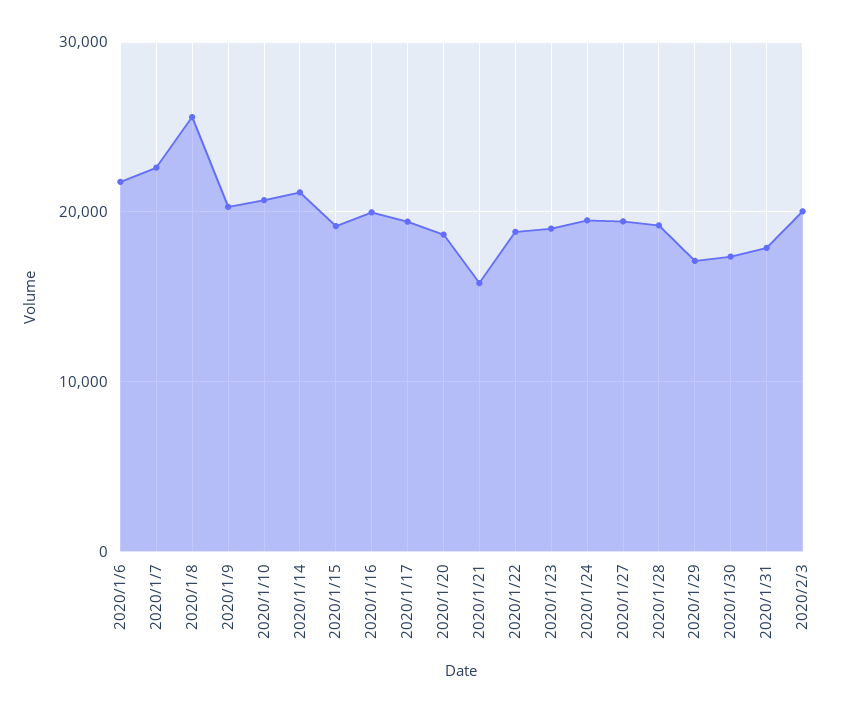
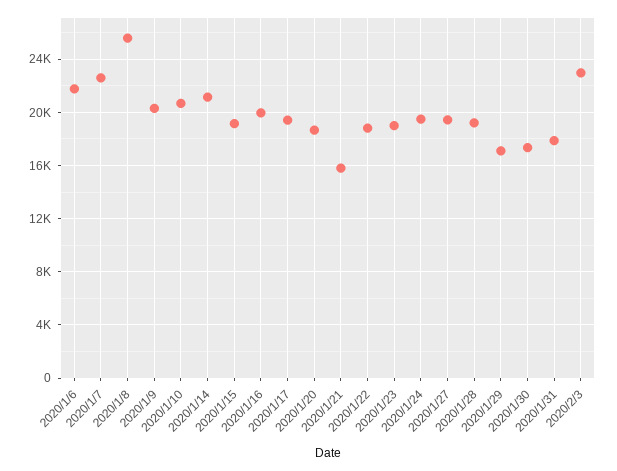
  {
    "2020/1/6": 22000,
    "2020/1/7": 22500,
    "2020/1/8": 25500,
    "2020/1/9": 20500,
    "2020/1/10": 20500,
    "2020/1/14": 21000,
    "2020/1/15": 19000,
    "2020/1/16": 20000,
    "2020/1/17": 19500,
    "2020/1/20": 18500,
    "2020/1/21": 16000,
    "2020/1/22": 19000,
    "2020/1/23": 19000,
    "2020/1/24": 19500,
    "2020/1/27": 19500,
    "2020/1/28": 19000,
    "2020/1/29": 17000,
    "2020/1/30": 17500,
    "2020/1/31": 18000,
-   "2020/2/3": 20000
+   "2020/2/3": 23000
  }

